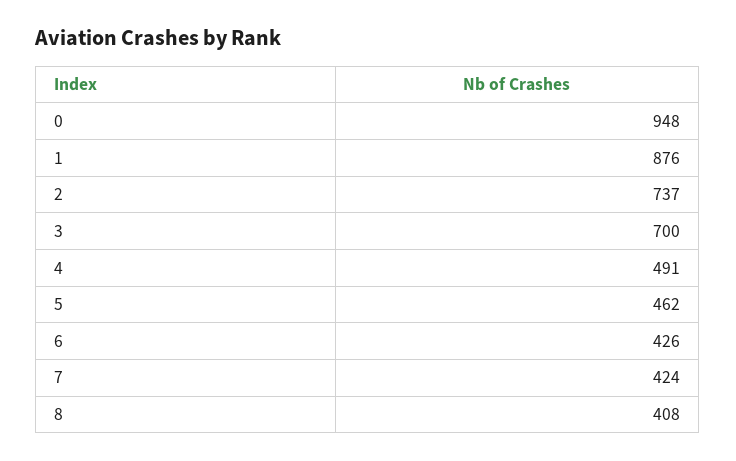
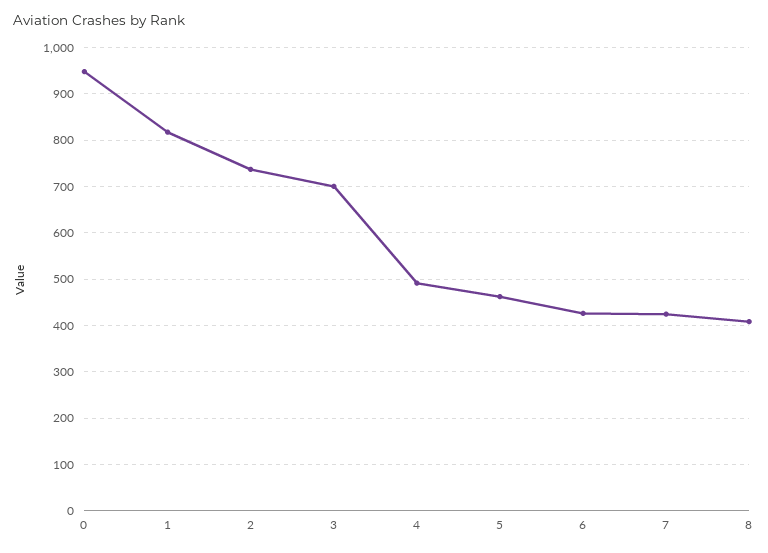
  {
    "0": 948,
-   "1": 876,
+   "1": 820,
    "2": 737,
    "3": 700,
    "4": 491,
    "5": 462,
    "6": 426,
    "7": 424,
    "8": 408
  }

